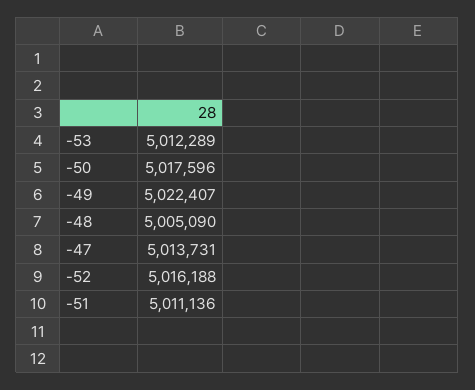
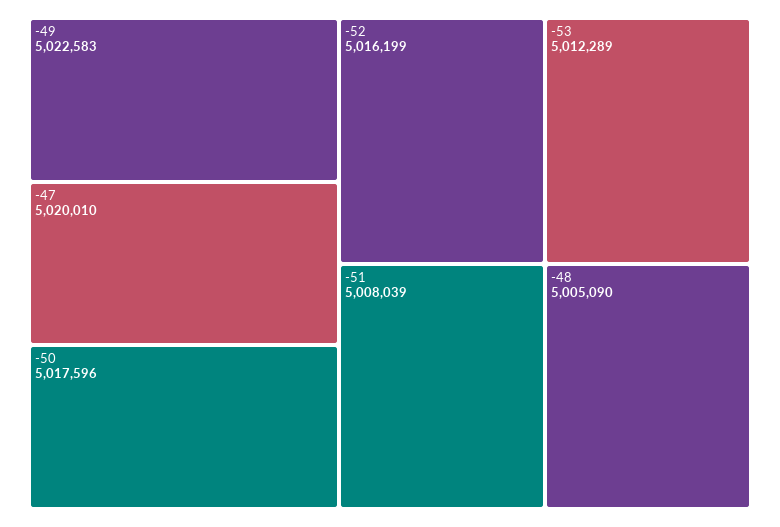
  {
    "-53": 5012289,
    "-50": 5017596,
-   "-49": 5022407,
+   "-49": 5022583,
    "-48": 5005090,
-   "-47": 5013731,
+   "-47": 5020010,
-   "-52": 5016188,
+   "-52": 5016199,
-   "-51": 5011136
+   "-51": 5008039
  }

